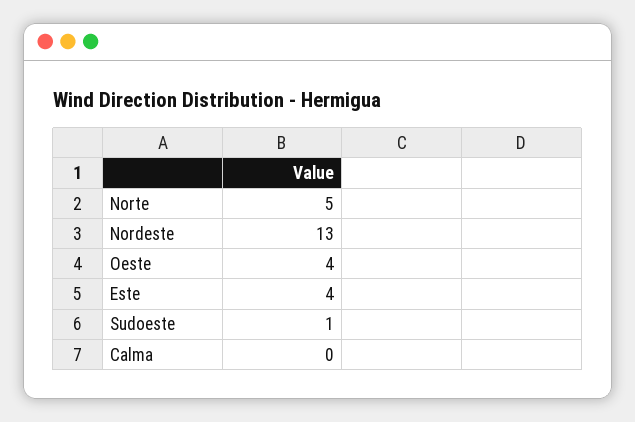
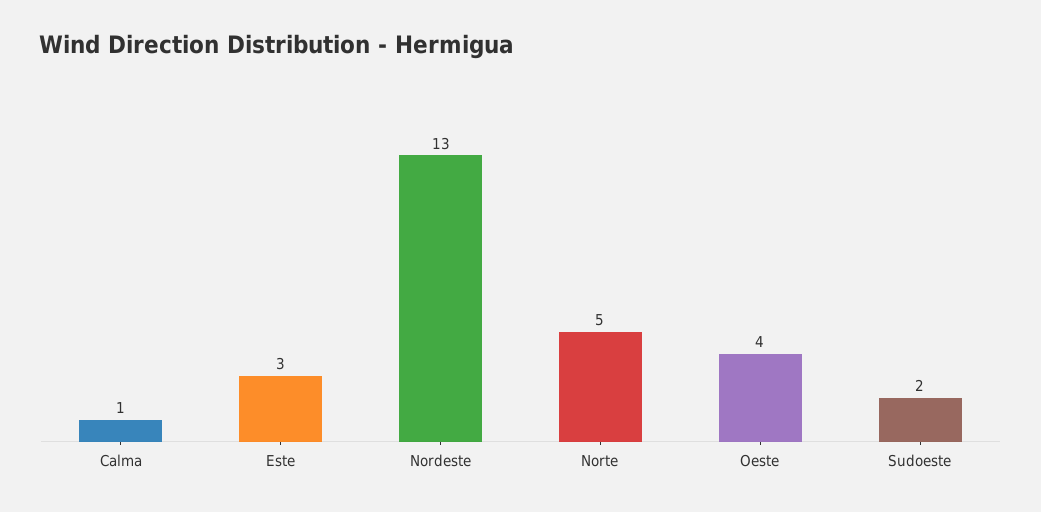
  {
    "Norte": 5,
    "Nordeste": 13,
    "Oeste": 4,
-   "Este": 4,
+   "Este": 3,
-   "Sudoeste": 1,
+   "Sudoeste": 2,
-   "Calma": 0
+   "Calma": 1
  }

